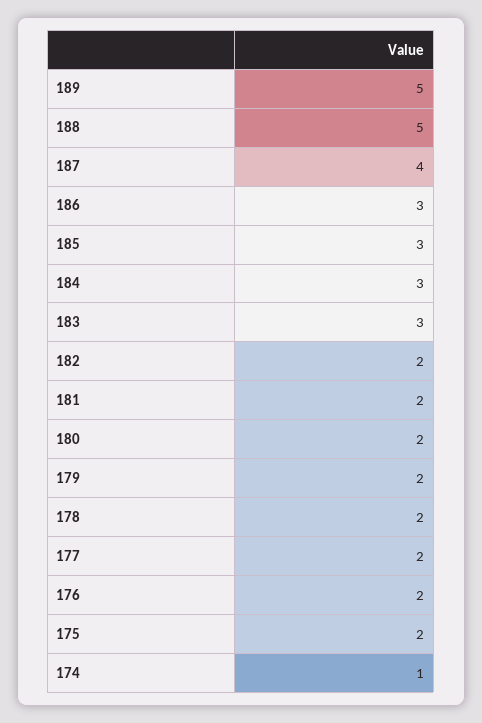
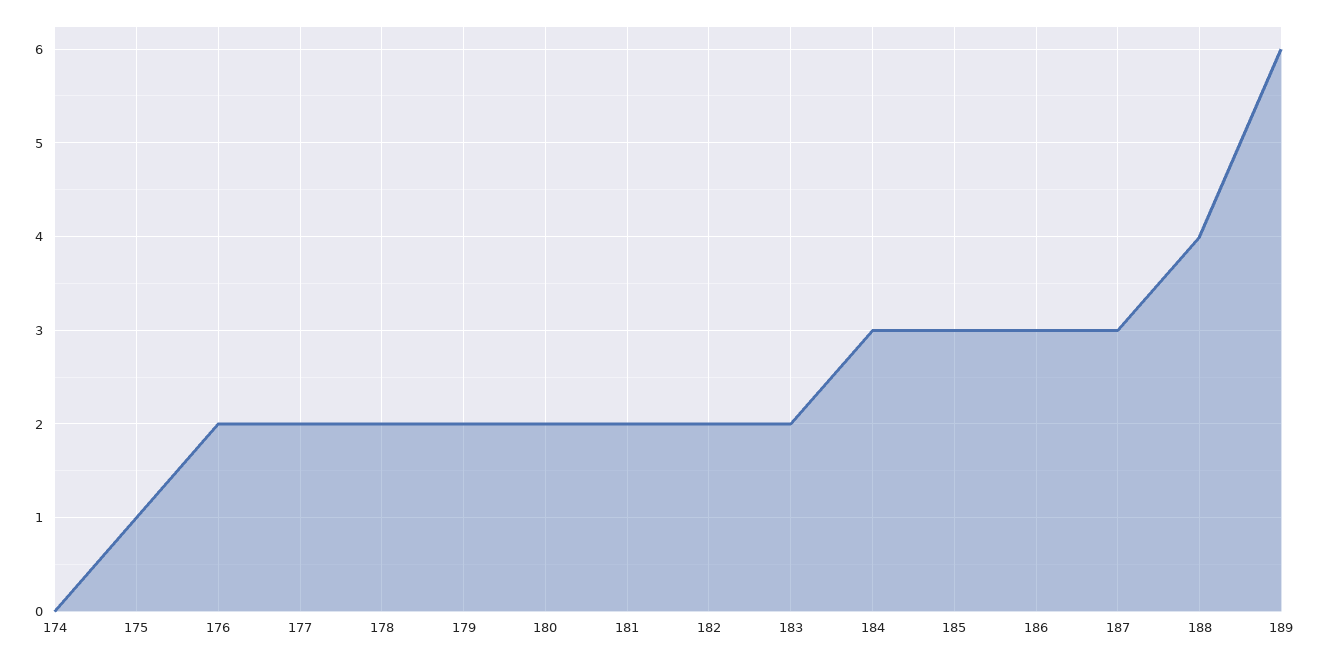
  {
-   "189": 5,
+   "189": 6,
-   "188": 5,
+   "188": 4,
-   "187": 4,
+   "187": 3,
    "186": 3,
    "185": 3,
    "184": 3,
-   "183": 3,
+   "183": 2,
    "182": 2,
    "181": 2,
    "180": 2,
    "179": 2,
    "178": 2,
    "177": 2,
    "176": 2,
-   "175": 2,
+   "175": 1,
-   "174": 1
+   "174": 0
  }

